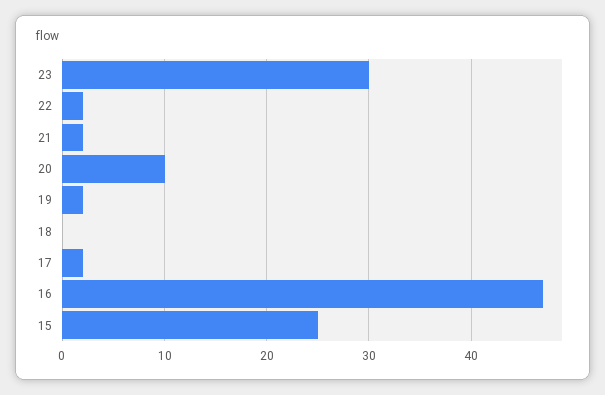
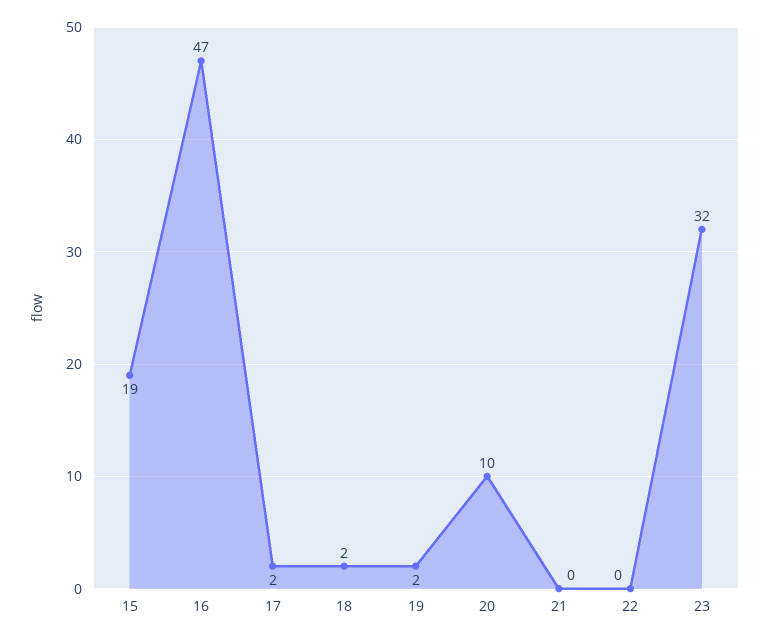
  {
-   "23": 30,
+   "23": 32,
-   "22": 2,
+   "22": 0,
-   "21": 2,
+   "21": 0,
    "20": 10,
    "19": 2,
-   "18": 0,
+   "18": 2,
    "17": 2,
    "16": 47,
-   "15": 25
+   "15": 19
  }

